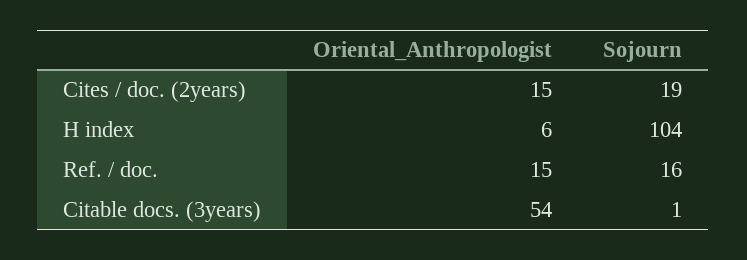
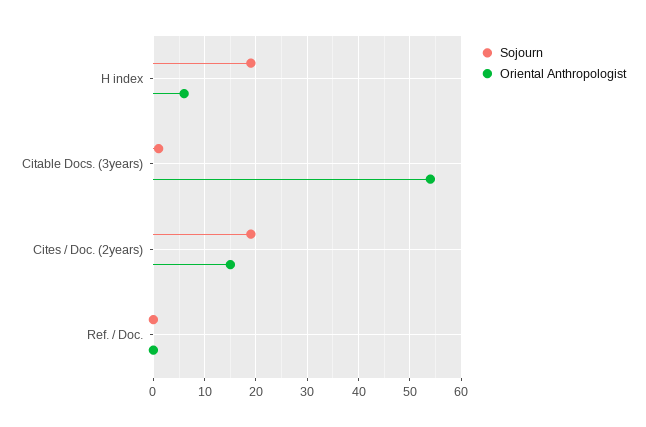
  {
    "Oriental_Anthropologist": {
      "Cites / doc. (2years)": 15,
      "H index": 6,
-     "Ref. / doc.": 15,
+     "Ref. / doc.": 0,
      "Citable docs. (3years)": 54
    },
    "Sojourn": {
      "Cites / doc. (2years)": 19,
-     "H index": 104,
+     "H index": 20,
-     "Ref. / doc.": 16,
+     "Ref. / doc.": 0,
      "Citable docs. (3years)": 1
    }
  }

